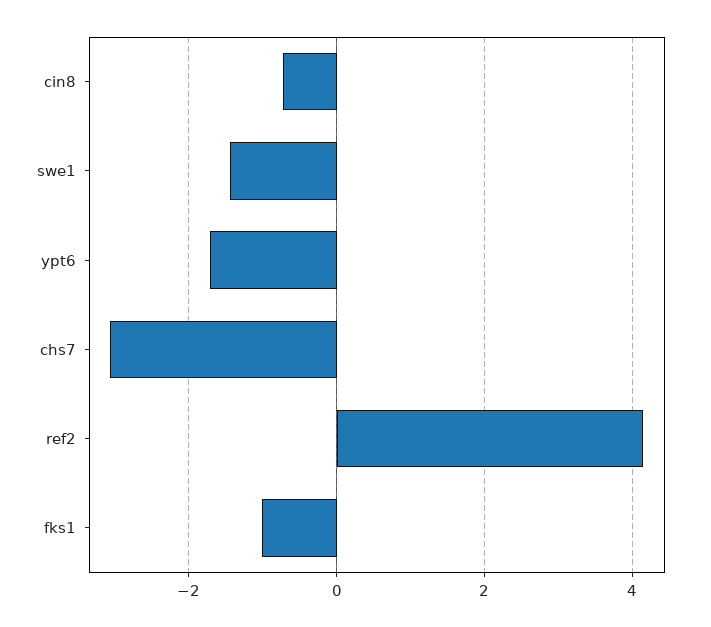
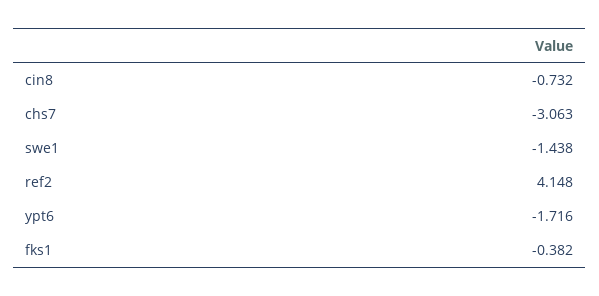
  {
    "cin8": -0.732,
    "swe1": -1.438,
    "ypt6": -1.716,
    "chs7": -3.063,
    "ref2": 4.148,
-   "fks1": -1
+   "fks1": -0.382
  }

